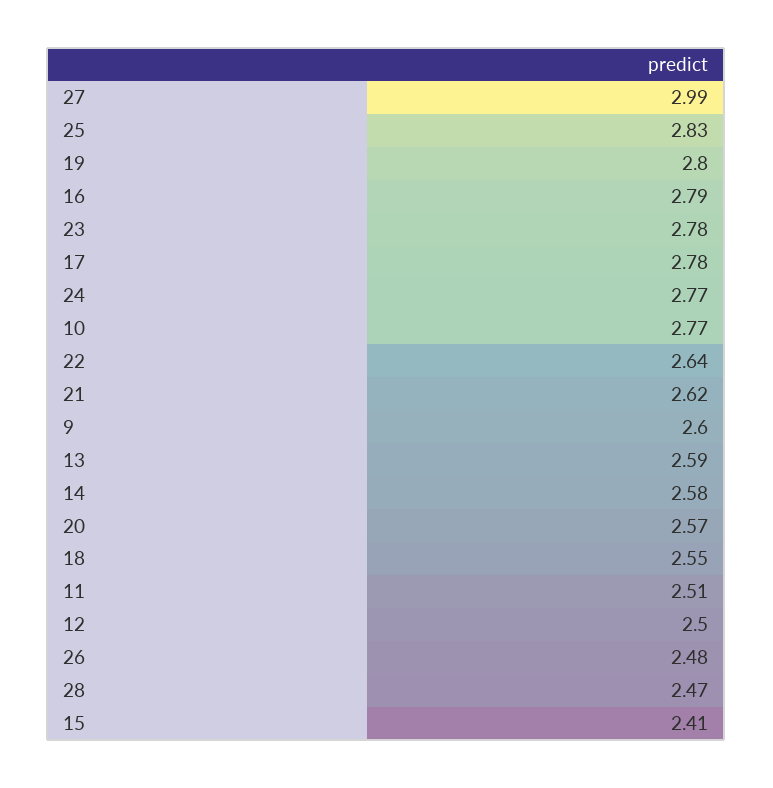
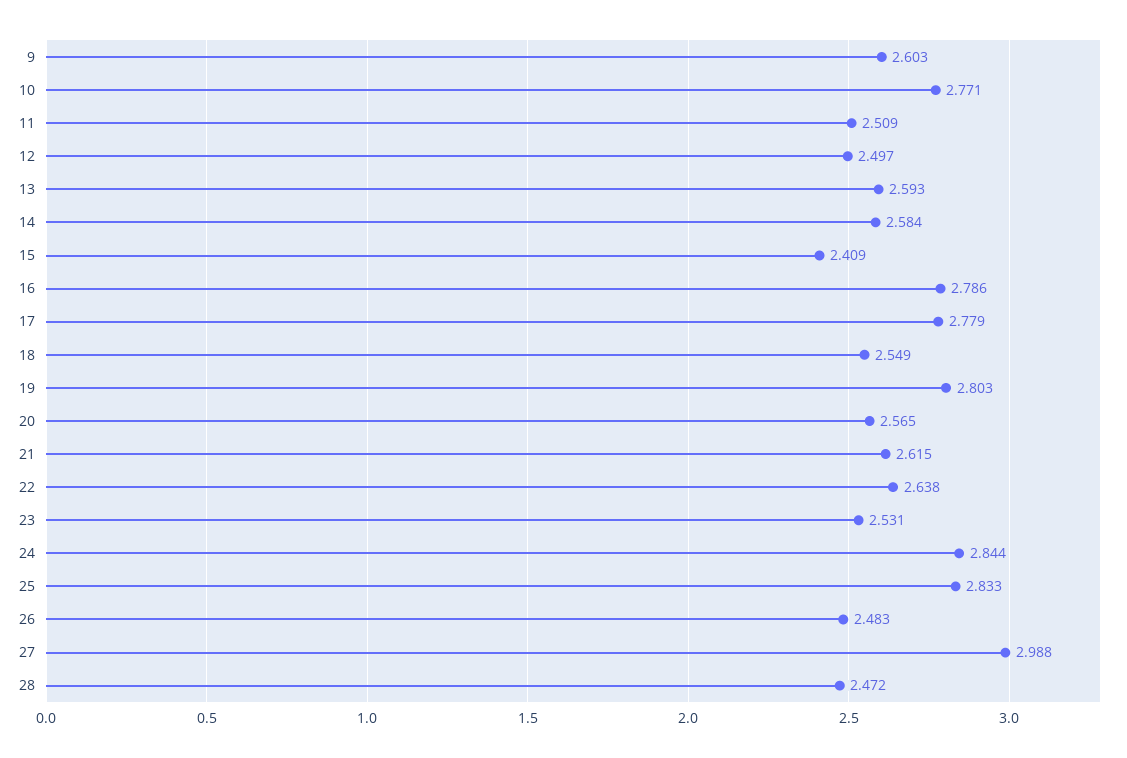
  {
    "27": 2.988,
    "25": 2.833,
    "19": 2.803,
    "16": 2.786,
-   "23": 2.78,
+   "23": 2.531,
    "17": 2.779,
-   "24": 2.77,
+   "24": 2.844,
    "10": 2.771,
    "22": 2.638,
    "21": 2.615,
    "9": 2.603,
    "13": 2.593,
    "14": 2.584,
    "20": 2.565,
    "18": 2.549,
    "11": 2.509,
    "12": 2.497,
    "26": 2.483,
    "28": 2.472,
    "15": 2.409
  }

